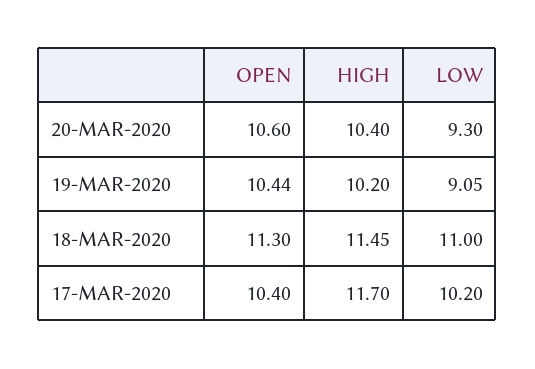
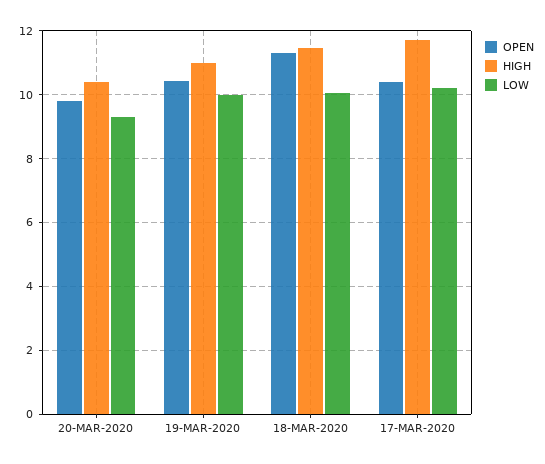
  {
    "OPEN": {
-     "20-MAR-2020": 10.6,
+     "20-MAR-2020": 9.8,
      "19-MAR-2020": 10.44,
      "18-MAR-2020": 11.3,
      "17-MAR-2020": 10.4
    },
    "HIGH": {
      "20-MAR-2020": 10.4,
-     "19-MAR-2020": 10.2,
+     "19-MAR-2020": 11,
      "18-MAR-2020": 11.45,
      "17-MAR-2020": 11.7
    },
    "LOW": {
      "20-MAR-2020": 9.3,
-     "19-MAR-2020": 9.05,
+     "19-MAR-2020": 10,
-     "18-MAR-2020": 11,
+     "18-MAR-2020": 10,
      "17-MAR-2020": 10.2
    }
  }

